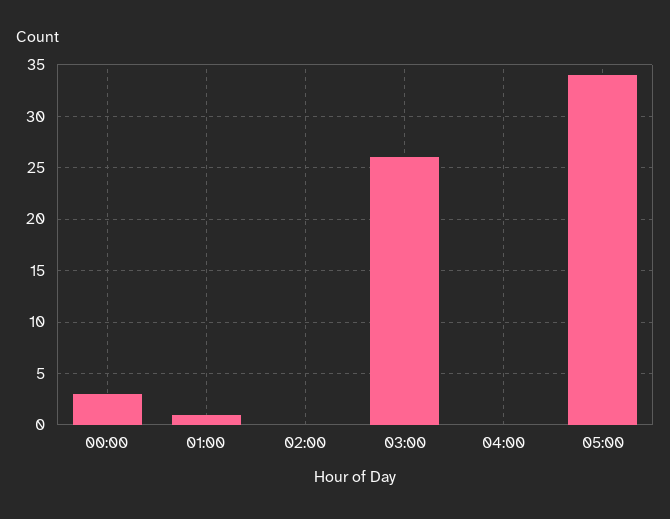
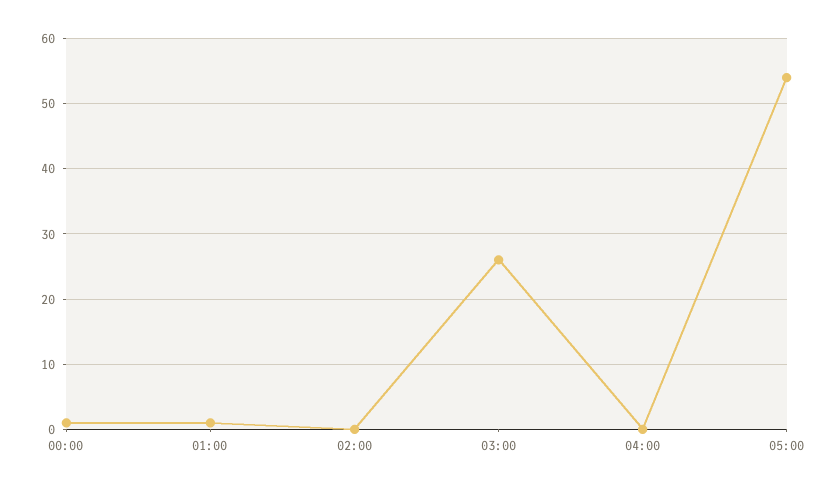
  {
-   "00:00": 3,
+   "00:00": 1,
    "01:00": 1,
    "02:00": 0,
    "03:00": 26,
    "04:00": 0,
-   "05:00": 34
+   "05:00": 54
  }

